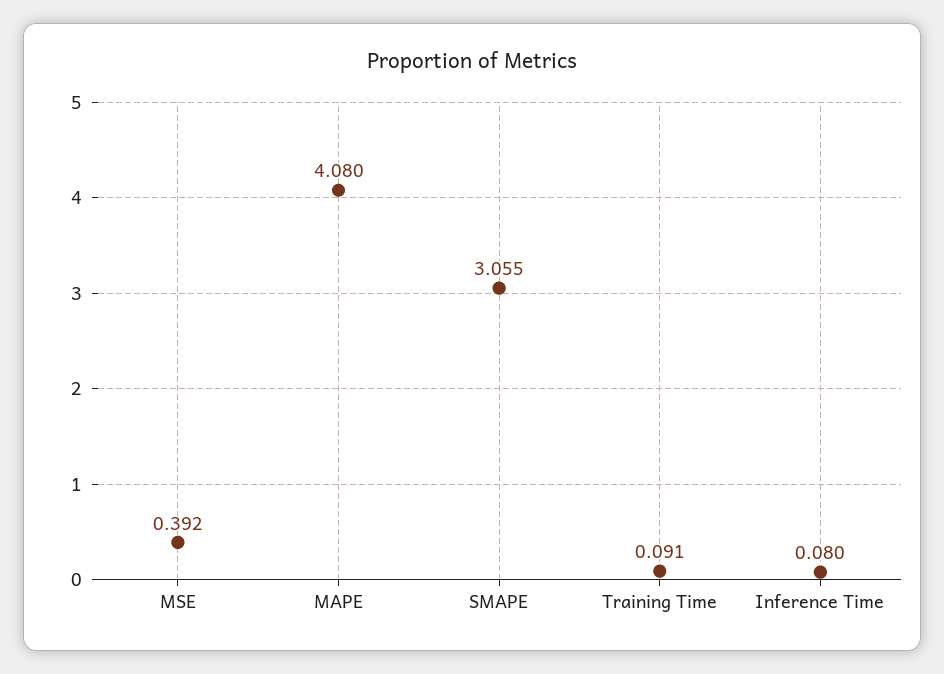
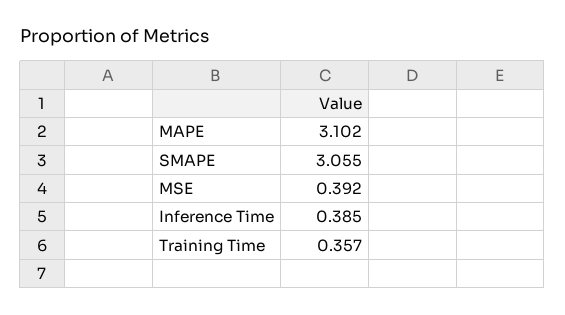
  {
    "MSE": 0.392,
-   "MAPE": 4.08,
+   "MAPE": 3.102,
    "SMAPE": 3.055,
-   "Training Time": 0.091,
+   "Training Time": 0.357,
-   "Inference Time": 0.08
+   "Inference Time": 0.385
  }

